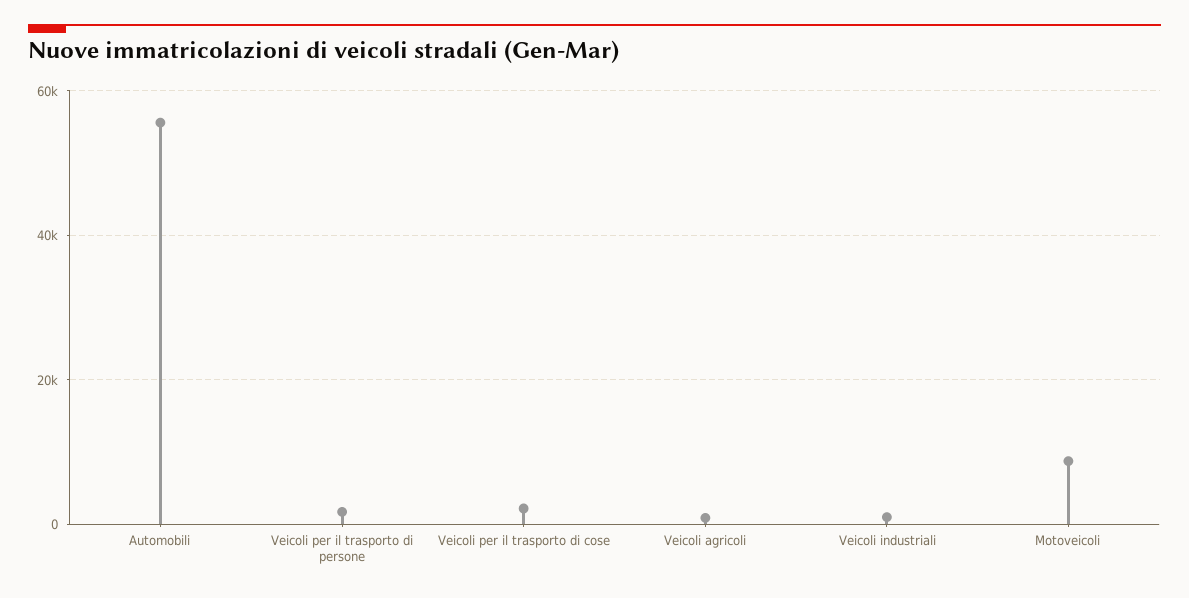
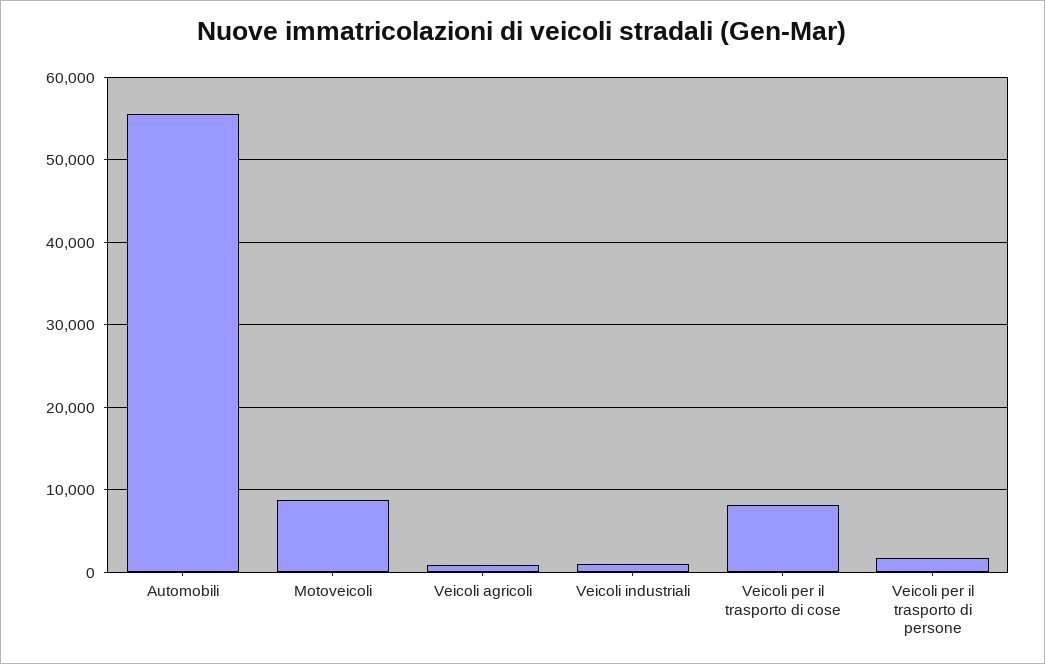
  {
    "Automobili": 56000,
    "Veicoli per il trasporto di persone": 2000,
-   "Veicoli per il trasporto di cose": 2000,
+   "Veicoli per il trasporto di cose": 8000,
    "Veicoli agricoli": 1000,
    "Veicoli industriali": 1000,
    "Motoveicoli": 9000
  }

